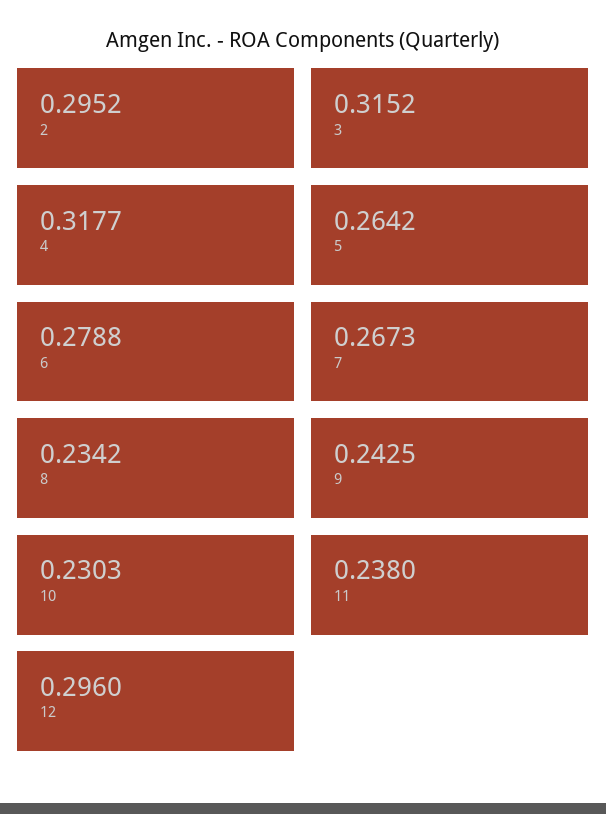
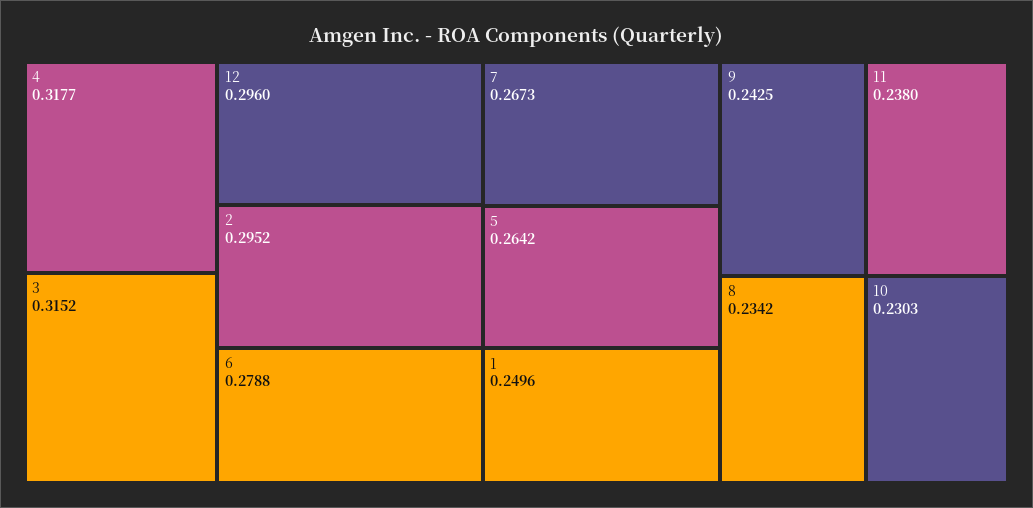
  {
    "2": 0.2952,
    "3": 0.3152,
    "4": 0.3177,
    "5": 0.2642,
    "6": 0.2788,
    "7": 0.2673,
    "8": 0.2342,
    "9": 0.2425,
    "10": 0.2303,
    "11": 0.238,
-   "12": 0.296
+   "12": 0.296,
+   "1": 0.2496
  }

